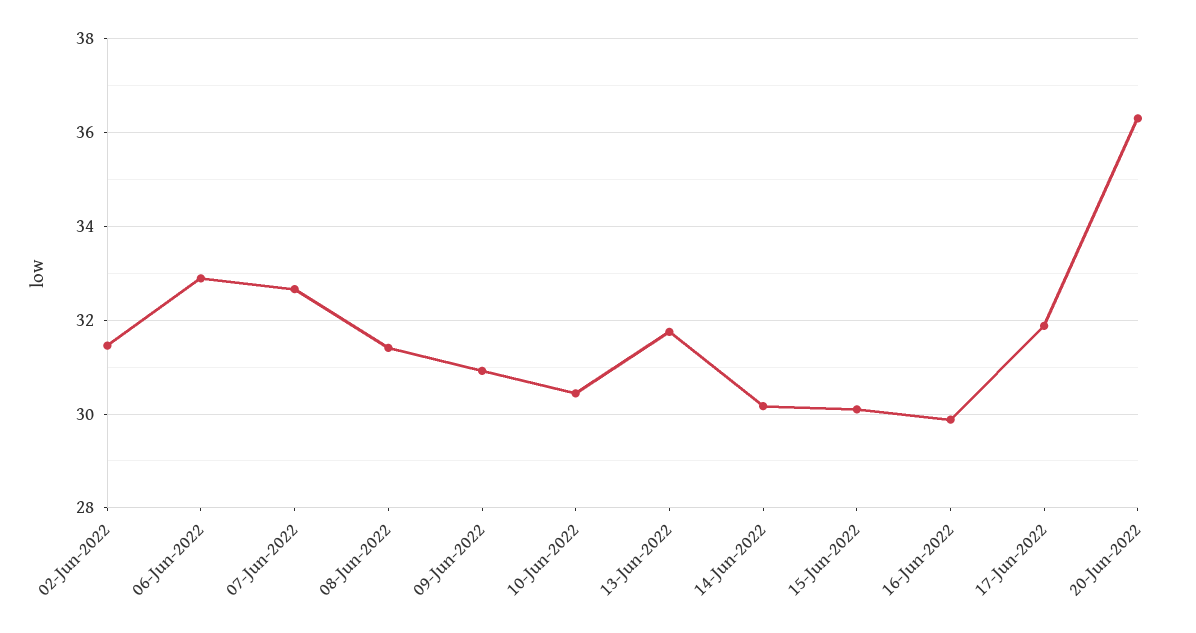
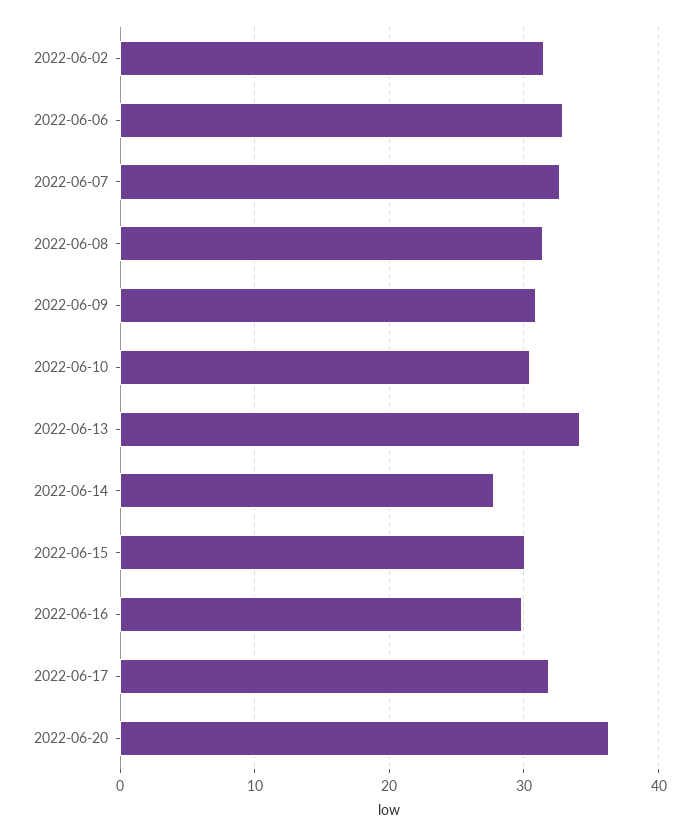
  {
    "02-Jun-2022": 31.4,
    "06-Jun-2022": 32.8,
    "07-Jun-2022": 32.6,
    "08-Jun-2022": 31.4,
    "09-Jun-2022": 31,
    "10-Jun-2022": 30.4,
-   "13-Jun-2022": 31.8,
+   "13-Jun-2022": 34,
-   "14-Jun-2022": 30.2,
+   "14-Jun-2022": 28,
    "15-Jun-2022": 30.2,
    "16-Jun-2022": 29.8,
    "17-Jun-2022": 31.8,
    "20-Jun-2022": 36.4
  }

